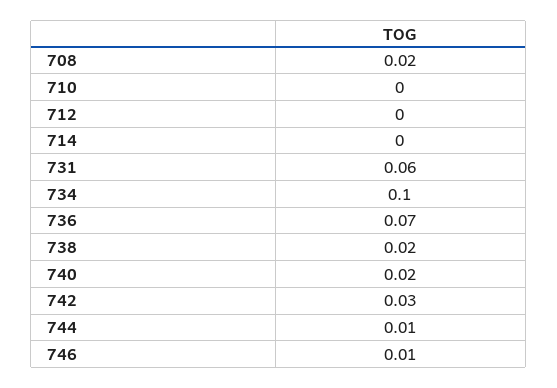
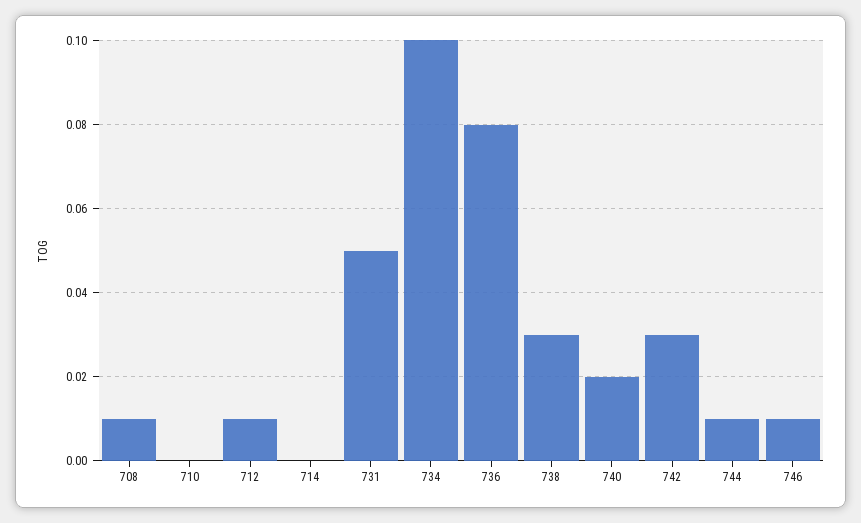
  {
-   "708": 0.02,
+   "708": 0.01,
    "710": 0,
-   "712": 0,
+   "712": 0.01,
    "714": 0,
-   "731": 0.06,
+   "731": 0.05,
    "734": 0.1,
-   "736": 0.07,
+   "736": 0.08,
-   "738": 0.02,
+   "738": 0.03,
    "740": 0.02,
    "742": 0.03,
    "744": 0.01,
    "746": 0.01
  }

